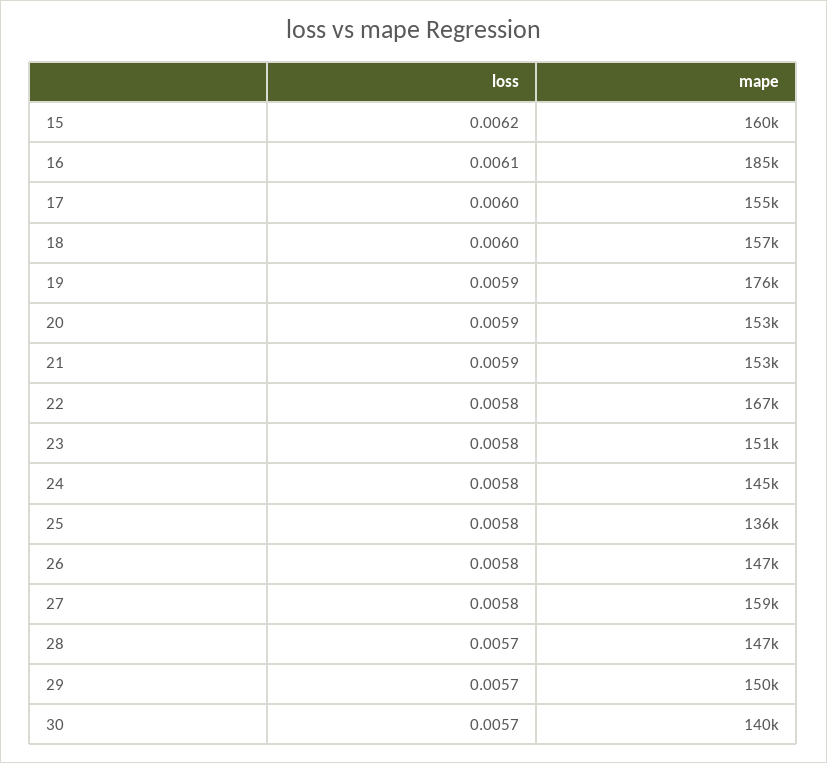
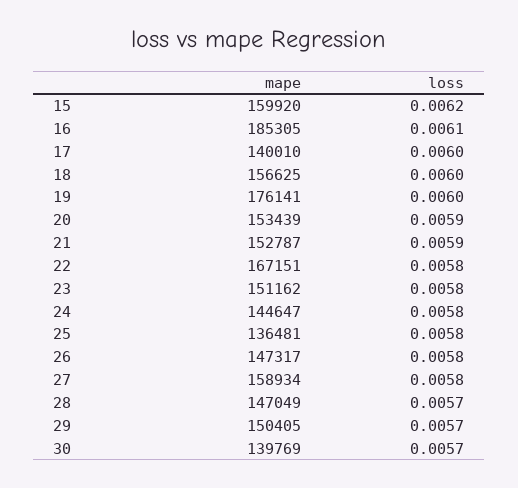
  {
    "loss": {
      "15": 0.0062,
      "16": 0.0061,
      "17": 0.006,
      "18": 0.006,
-     "19": 0.0059,
+     "19": 0.006,
      "20": 0.0059,
      "21": 0.0059,
      "22": 0.0058,
      "23": 0.0058,
      "24": 0.0058,
      "25": 0.0058,
      "26": 0.0058,
      "27": 0.0058,
      "28": 0.0057,
      "29": 0.0057,
      "30": 0.0057
    },
    "mape": {
      "15": 159920,
      "16": 185305,
-     "17": 155000,
+     "17": 140010,
      "18": 156625,
      "19": 176141,
      "20": 153439,
      "21": 152787,
      "22": 167151,
      "23": 151162,
      "24": 144647,
      "25": 136481,
      "26": 147317,
      "27": 158934,
      "28": 147049,
      "29": 150405,
      "30": 139769
    }
  }

